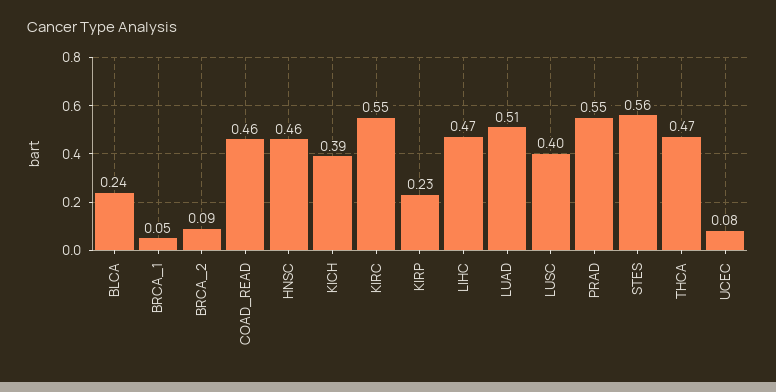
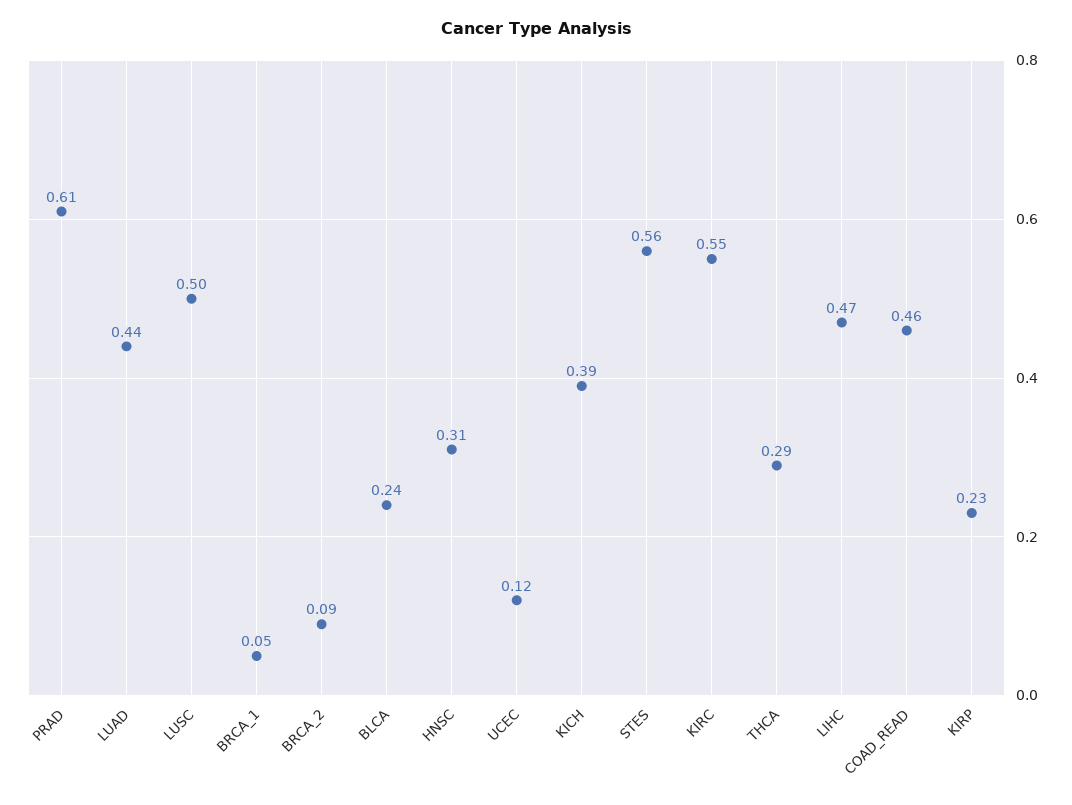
  {
    "BLCA": 0.24,
    "BRCA_1": 0.05,
    "BRCA_2": 0.09,
    "COAD_READ": 0.46,
-   "HNSC": 0.46,
+   "HNSC": 0.31,
    "KICH": 0.39,
    "KIRC": 0.55,
    "KIRP": 0.23,
    "LIHC": 0.47,
-   "LUAD": 0.51,
+   "LUAD": 0.44,
-   "LUSC": 0.4,
+   "LUSC": 0.5,
-   "PRAD": 0.55,
+   "PRAD": 0.61,
    "STES": 0.56,
-   "THCA": 0.47,
+   "THCA": 0.29,
-   "UCEC": 0.08
+   "UCEC": 0.12
  }

